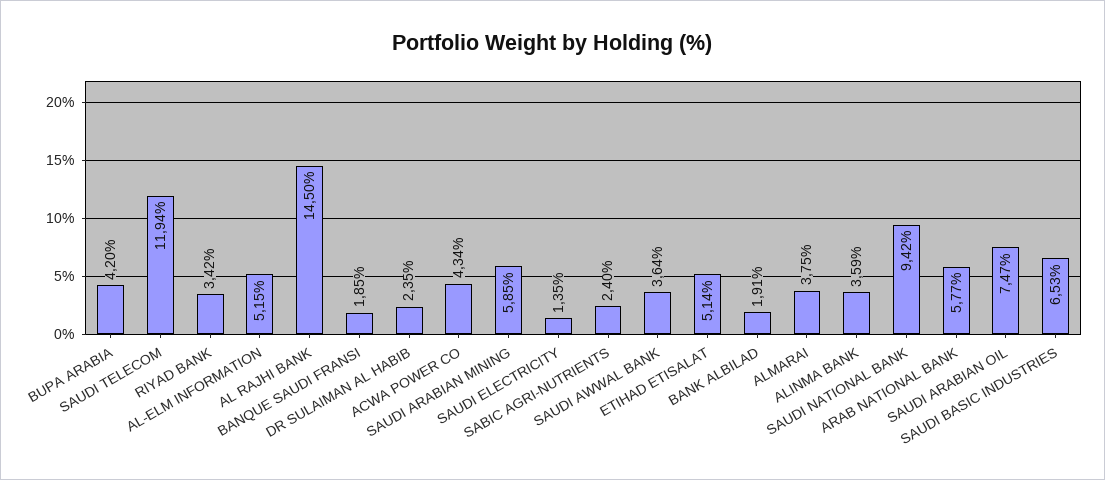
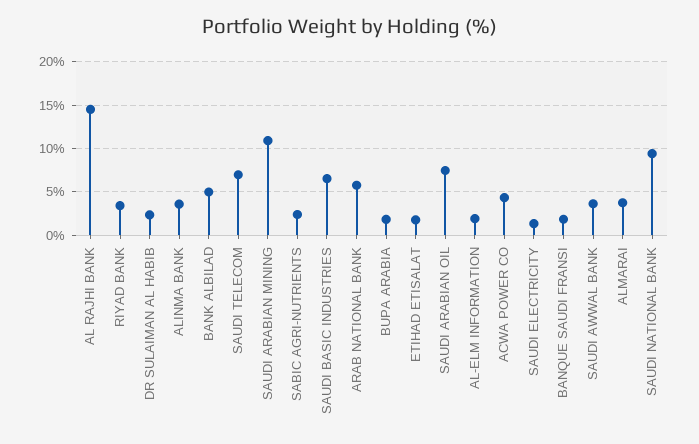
  {
-   "BUPA ARABIA": 4.2,
+   "BUPA ARABIA": 2,
-   "SAUDI TELECOM": 11.94,
+   "SAUDI TELECOM": 7,
    "RIYAD BANK": 3.42,
-   "AL-ELM INFORMATION": 5.15,
+   "AL-ELM INFORMATION": 2,
    "AL RAJHI BANK": 14.5,
    "BANQUE SAUDI FRANSI": 1.85,
    "DR SULAIMAN AL HABIB": 2.35,
    "ACWA POWER CO": 4.34,
-   "SAUDI ARABIAN MINING": 5.85,
+   "SAUDI ARABIAN MINING": 11,
    "SAUDI ELECTRICITY": 1.35,
    "SABIC AGRI-NUTRIENTS": 2.4,
    "SAUDI AWWAL BANK": 3.64,
-   "ETIHAD ETISALAT": 5.14,
+   "ETIHAD ETISALAT": 2,
-   "BANK ALBILAD": 1.91,
+   "BANK ALBILAD": 5,
    "ALMARAI": 3.75,
    "ALINMA BANK": 3.59,
    "SAUDI NATIONAL BANK": 9.42,
    "ARAB NATIONAL BANK": 5.77,
    "SAUDI ARABIAN OIL": 7.47,
    "SAUDI BASIC INDUSTRIES": 6.53
  }

